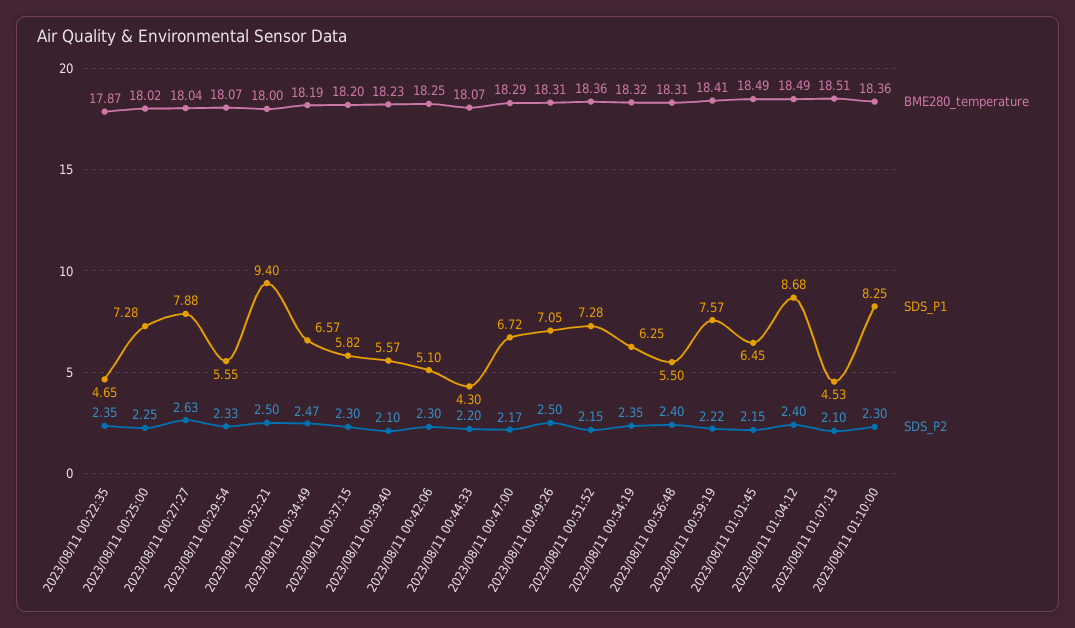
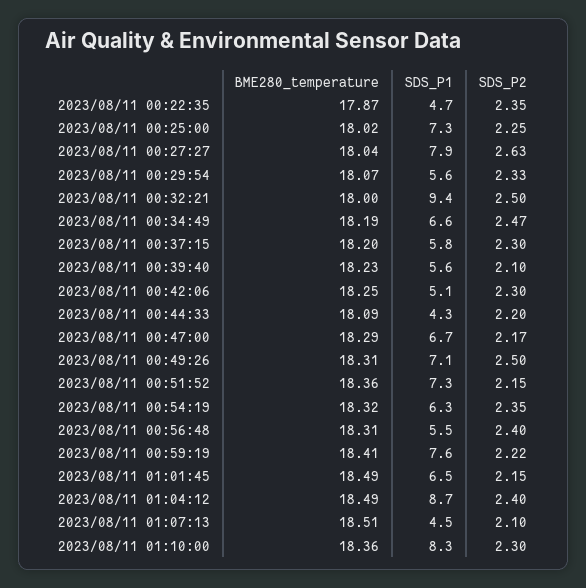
  {
    "BME280_temperature": {
      "2023/08/11 00:22:35": 17.87,
      "2023/08/11 00:25:00": 18.02,
      "2023/08/11 00:27:27": 18.04,
      "2023/08/11 00:29:54": 18.07,
      "2023/08/11 00:32:21": 18,
      "2023/08/11 00:34:49": 18.19,
      "2023/08/11 00:37:15": 18.2,
      "2023/08/11 00:39:40": 18.23,
      "2023/08/11 00:42:06": 18.25,
-     "2023/08/11 00:44:33": 18.07,
+     "2023/08/11 00:44:33": 18.09,
      "2023/08/11 00:47:00": 18.29,
      "2023/08/11 00:49:26": 18.31,
      "2023/08/11 00:51:52": 18.36,
      "2023/08/11 00:54:19": 18.32,
      "2023/08/11 00:56:48": 18.31,
      "2023/08/11 00:59:19": 18.41,
      "2023/08/11 01:01:45": 18.49,
      "2023/08/11 01:04:12": 18.49,
      "2023/08/11 01:07:13": 18.51,
      "2023/08/11 01:10:00": 18.36
    },
    "SDS_P1": {
      "2023/08/11 00:22:35": 4.65,
      "2023/08/11 00:25:00": 7.28,
      "2023/08/11 00:27:27": 7.88,
      "2023/08/11 00:29:54": 5.55,
      "2023/08/11 00:32:21": 9.4,
      "2023/08/11 00:34:49": 6.57,
      "2023/08/11 00:37:15": 5.82,
      "2023/08/11 00:39:40": 5.57,
      "2023/08/11 00:42:06": 5.1,
      "2023/08/11 00:44:33": 4.3,
      "2023/08/11 00:47:00": 6.72,
      "2023/08/11 00:49:26": 7.05,
      "2023/08/11 00:51:52": 7.28,
      "2023/08/11 00:54:19": 6.25,
      "2023/08/11 00:56:48": 5.5,
      "2023/08/11 00:59:19": 7.57,
      "2023/08/11 01:01:45": 6.45,
      "2023/08/11 01:04:12": 8.68,
      "2023/08/11 01:07:13": 4.53,
      "2023/08/11 01:10:00": 8.25
    },
    "SDS_P2": {
      "2023/08/11 00:22:35": 2.35,
      "2023/08/11 00:25:00": 2.25,
      "2023/08/11 00:27:27": 2.63,
      "2023/08/11 00:29:54": 2.33,
      "2023/08/11 00:32:21": 2.5,
      "2023/08/11 00:34:49": 2.47,
      "2023/08/11 00:37:15": 2.3,
      "2023/08/11 00:39:40": 2.1,
      "2023/08/11 00:42:06": 2.3,
      "2023/08/11 00:44:33": 2.2,
      "2023/08/11 00:47:00": 2.17,
      "2023/08/11 00:49:26": 2.5,
      "2023/08/11 00:51:52": 2.15,
      "2023/08/11 00:54:19": 2.35,
      "2023/08/11 00:56:48": 2.4,
      "2023/08/11 00:59:19": 2.22,
      "2023/08/11 01:01:45": 2.15,
      "2023/08/11 01:04:12": 2.4,
      "2023/08/11 01:07:13": 2.1,
      "2023/08/11 01:10:00": 2.3
    }
  }

